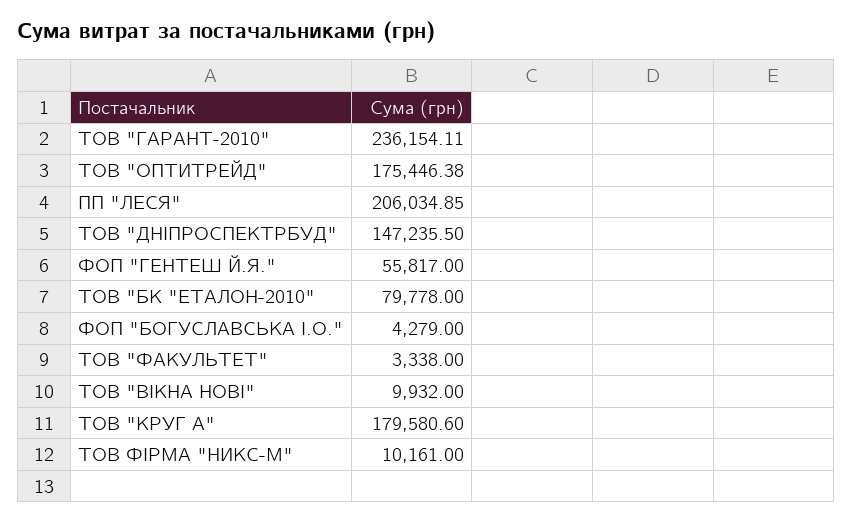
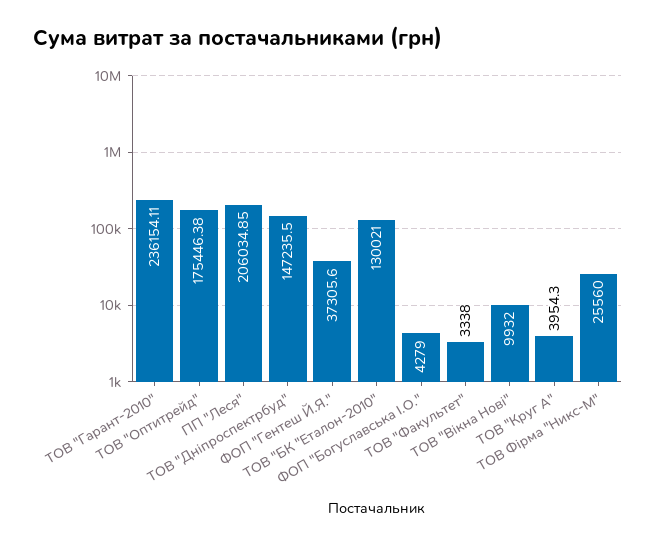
  {
    "ТОВ \"ГАРАНТ-2010\"": 236154.11,
    "ТОВ \"ОПТИТРЕЙД\"": 175446.38,
    "ПП \"ЛЕСЯ\"": 206034.85,
    "ТОВ \"ДНІПРОСПЕКТРБУД\"": 147235.5,
-   "ФОП \"ГЕНТЕШ Й.Я.\"": 55817,
+   "ФОП \"ГЕНТЕШ Й.Я.\"": 37305.6,
-   "ТОВ \"БК \"ЕТАЛОН-2010\"": 79778,
+   "ТОВ \"БК \"ЕТАЛОН-2010\"": 130021,
    "ФОП \"БОГУСЛАВСЬКА I.О.\"": 4279,
    "ТОВ \"ФАКУЛЬТЕТ\"": 3338,
    "ТОВ \"ВІКНА НОВІ\"": 9932,
-   "ТОВ \"КРУГ А\"": 179580.6,
+   "ТОВ \"КРУГ А\"": 3954.3,
-   "ТОВ ФІРМА \"НИКС-М\"": 10161
+   "ТОВ ФІРМА \"НИКС-М\"": 25560
  }

